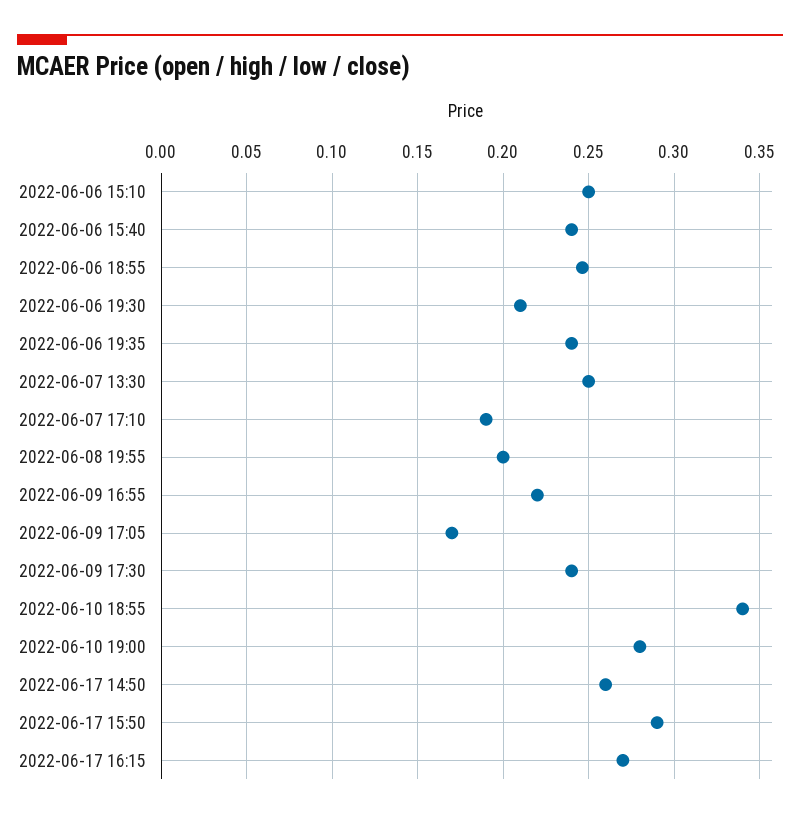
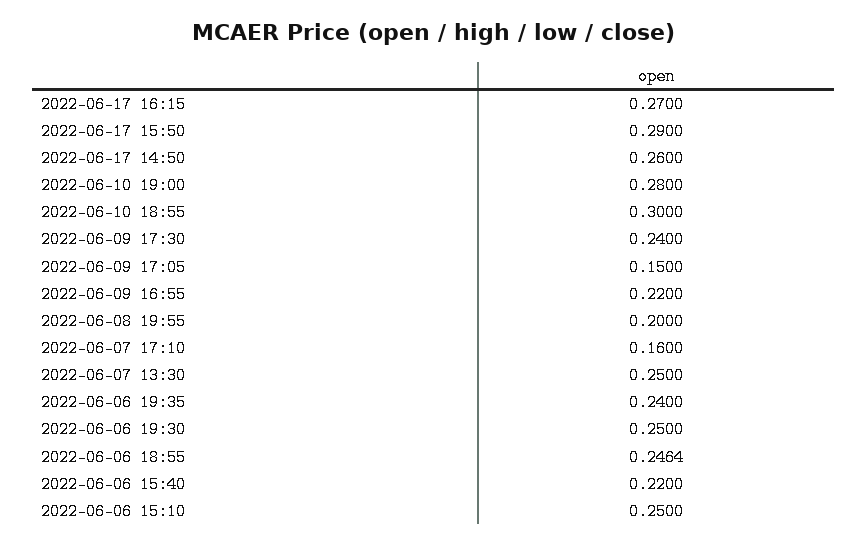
  {
    "2022-06-06 15:10": 0.25,
-   "2022-06-06 15:40": 0.24,
+   "2022-06-06 15:40": 0.22,
    "2022-06-06 18:55": 0.2464,
-   "2022-06-06 19:30": 0.21,
+   "2022-06-06 19:30": 0.25,
    "2022-06-06 19:35": 0.24,
    "2022-06-07 13:30": 0.25,
-   "2022-06-07 17:10": 0.19,
+   "2022-06-07 17:10": 0.16,
    "2022-06-08 19:55": 0.2,
    "2022-06-09 16:55": 0.22,
-   "2022-06-09 17:05": 0.17,
+   "2022-06-09 17:05": 0.15,
    "2022-06-09 17:30": 0.24,
-   "2022-06-10 18:55": 0.34,
+   "2022-06-10 18:55": 0.3,
    "2022-06-10 19:00": 0.28,
    "2022-06-17 14:50": 0.26,
    "2022-06-17 15:50": 0.29,
    "2022-06-17 16:15": 0.27
  }

